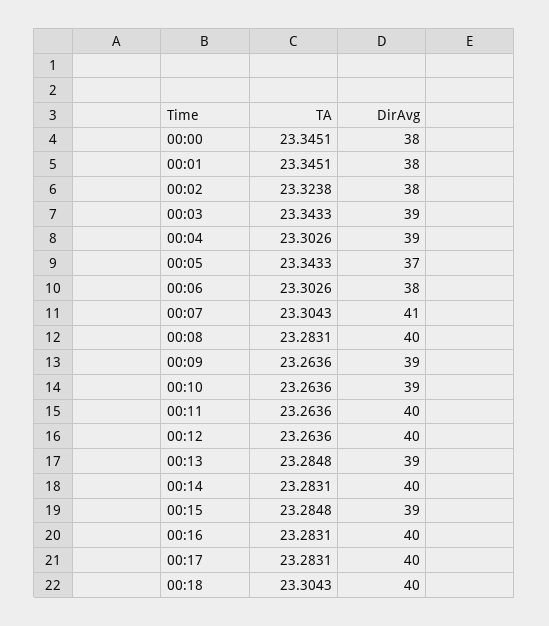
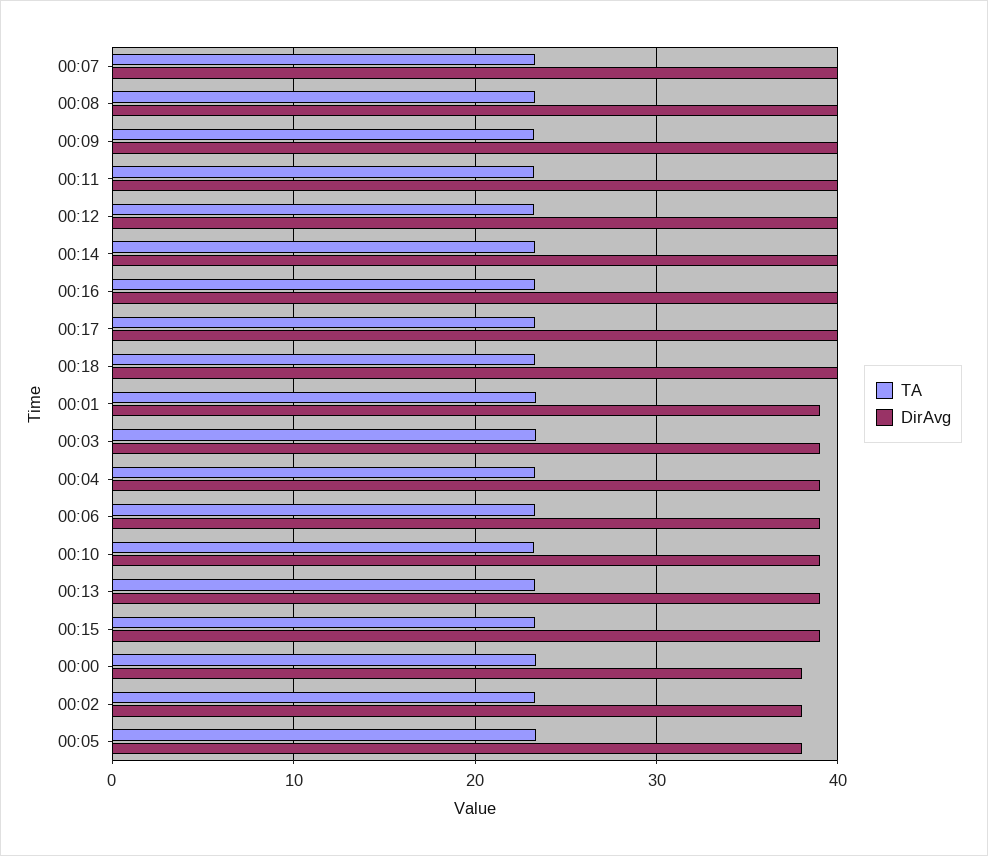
  {
    "TA": {
      "00:00": 23.3451,
      "00:01": 23.3451,
      "00:02": 23.3238,
      "00:03": 23.3433,
      "00:04": 23.3026,
      "00:05": 23.3433,
      "00:06": 23.3026,
      "00:07": 23.3043,
      "00:08": 23.2831,
      "00:09": 23.2636,
      "00:10": 23.2636,
      "00:11": 23.2636,
      "00:12": 23.2636,
      "00:13": 23.2848,
      "00:14": 23.2831,
      "00:15": 23.2848,
      "00:16": 23.2831,
      "00:17": 23.2831,
      "00:18": 23.3043
    },
    "DirAvg": {
      "00:00": 38,
-     "00:01": 38,
+     "00:01": 39,
      "00:02": 38,
      "00:03": 39,
      "00:04": 39,
-     "00:05": 37,
+     "00:05": 38,
-     "00:06": 38,
+     "00:06": 39,
-     "00:07": 41,
+     "00:07": 40,
      "00:08": 40,
-     "00:09": 39,
+     "00:09": 40,
      "00:10": 39,
      "00:11": 40,
      "00:12": 40,
      "00:13": 39,
      "00:14": 40,
      "00:15": 39,
      "00:16": 40,
      "00:17": 40,
      "00:18": 40
    }
  }

